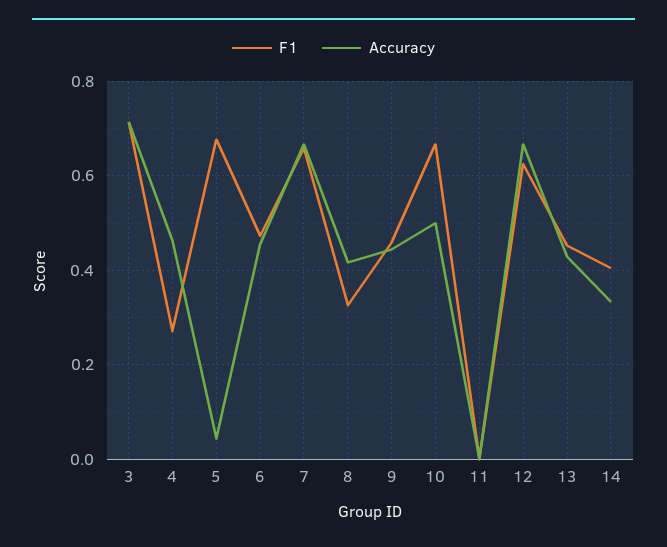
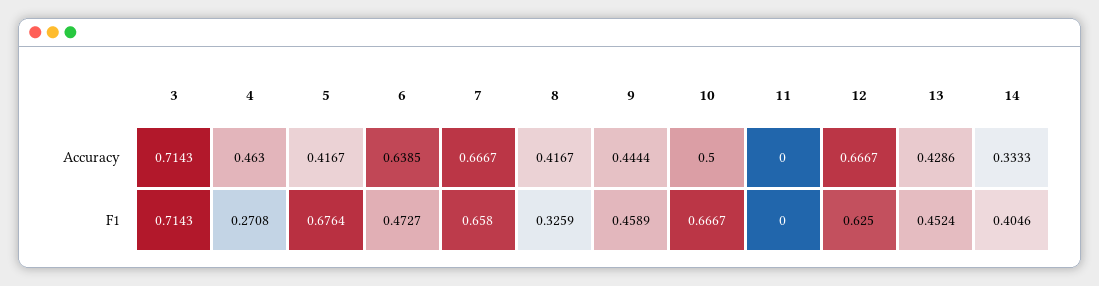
  {
    "F1": {
      "3": 0.7143,
      "4": 0.2708,
      "5": 0.6764,
      "6": 0.4727,
      "7": 0.658,
      "8": 0.3259,
      "9": 0.4589,
      "10": 0.6667,
      "11": 0,
      "12": 0.625,
      "13": 0.4524,
      "14": 0.4046
    },
    "Accuracy": {
      "3": 0.7143,
      "4": 0.463,
-     "5": 0.04,
+     "5": 0.4167,
-     "6": 0.46,
+     "6": 0.6385,
      "7": 0.6667,
      "8": 0.4167,
      "9": 0.4444,
      "10": 0.5,
      "11": 0,
      "12": 0.6667,
      "13": 0.4286,
      "14": 0.3333
    }
  }

